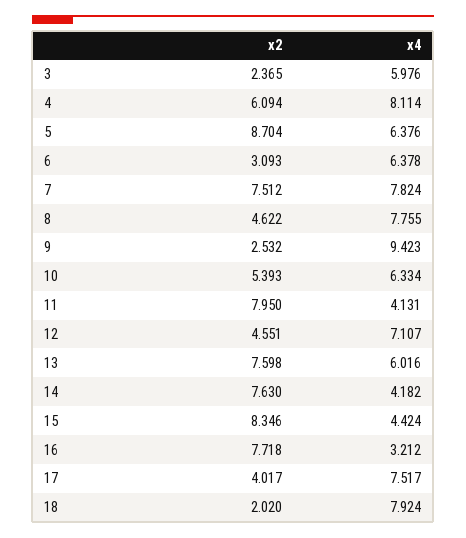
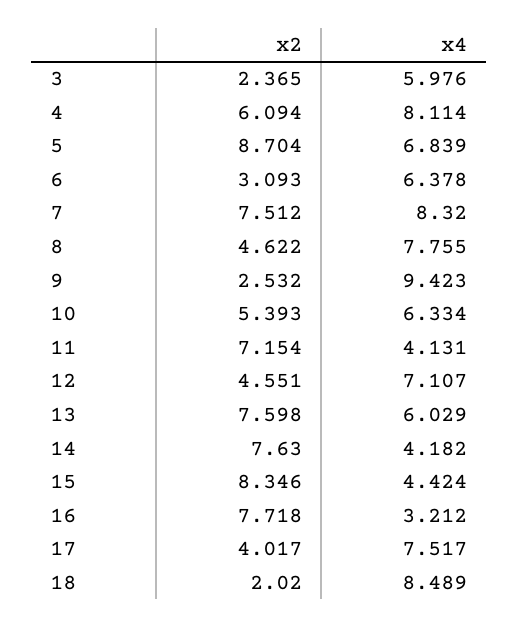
  {
    "x2": {
      "3": 2.365,
      "4": 6.094,
      "5": 8.704,
      "6": 3.093,
      "7": 7.512,
      "8": 4.622,
      "9": 2.532,
      "10": 5.393,
-     "11": 7.95,
+     "11": 7.154,
      "12": 4.551,
      "13": 7.598,
      "14": 7.63,
      "15": 8.346,
      "16": 7.718,
      "17": 4.017,
      "18": 2.02
    },
    "x4": {
      "3": 5.976,
      "4": 8.114,
-     "5": 6.376,
+     "5": 6.839,
      "6": 6.378,
-     "7": 7.824,
+     "7": 8.32,
      "8": 7.755,
      "9": 9.423,
      "10": 6.334,
      "11": 4.131,
      "12": 7.107,
-     "13": 6.016,
+     "13": 6.029,
      "14": 4.182,
      "15": 4.424,
      "16": 3.212,
      "17": 7.517,
-     "18": 7.924
+     "18": 8.489
    }
  }

